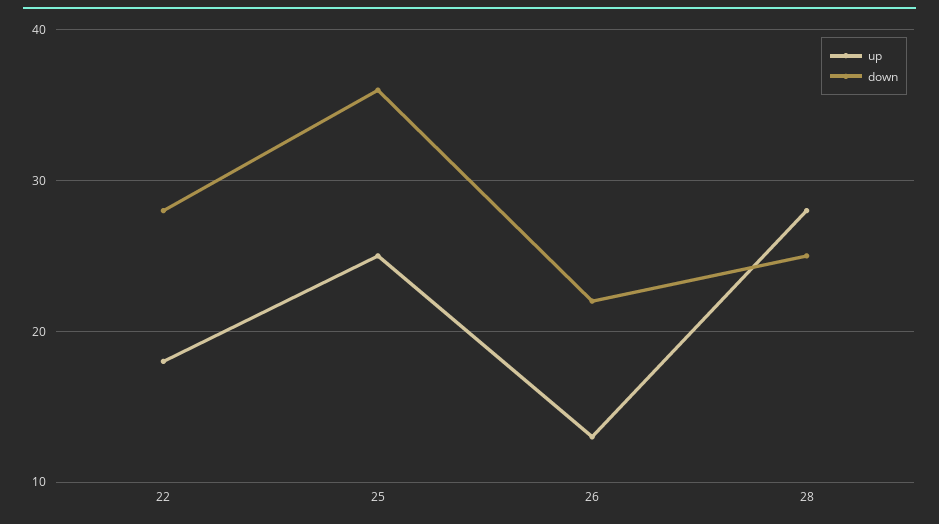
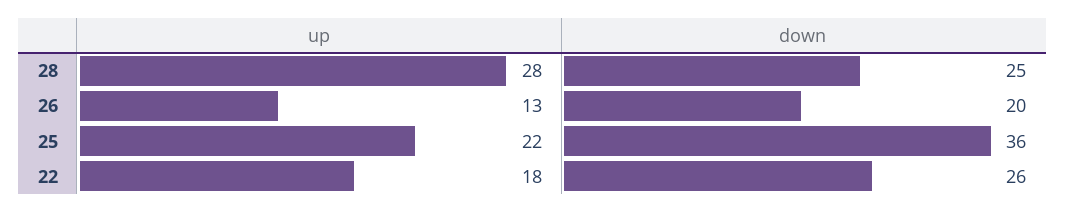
  {
    "up": {
      "22": 18,
-     "25": 25,
+     "25": 22,
      "26": 13,
      "28": 28
    },
    "down": {
-     "22": 28,
+     "22": 26,
      "25": 36,
-     "26": 22,
+     "26": 20,
      "28": 25
    }
  }

